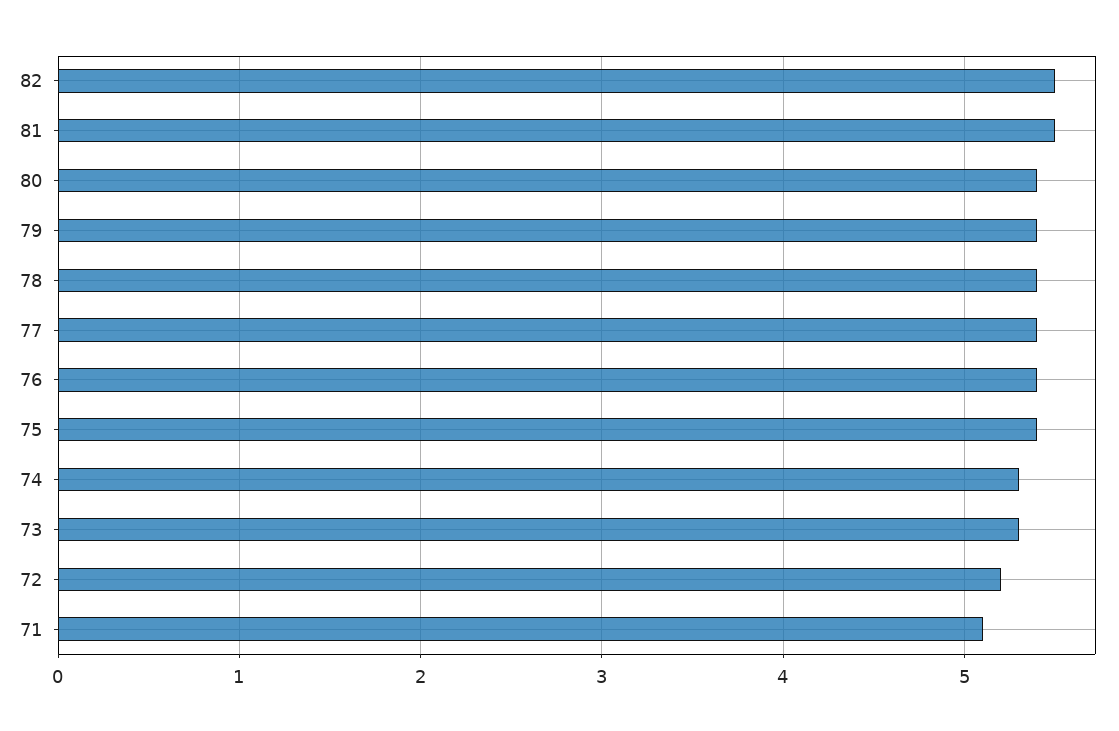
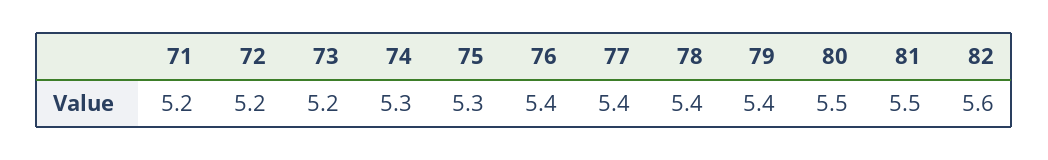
  {
-   "82": 5.5,
+   "82": 5.6,
    "81": 5.5,
-   "80": 5.4,
+   "80": 5.5,
    "79": 5.4,
    "78": 5.4,
    "77": 5.4,
    "76": 5.4,
-   "75": 5.4,
+   "75": 5.3,
    "74": 5.3,
-   "73": 5.3,
+   "73": 5.2,
    "72": 5.2,
-   "71": 5.1
+   "71": 5.2
  }

